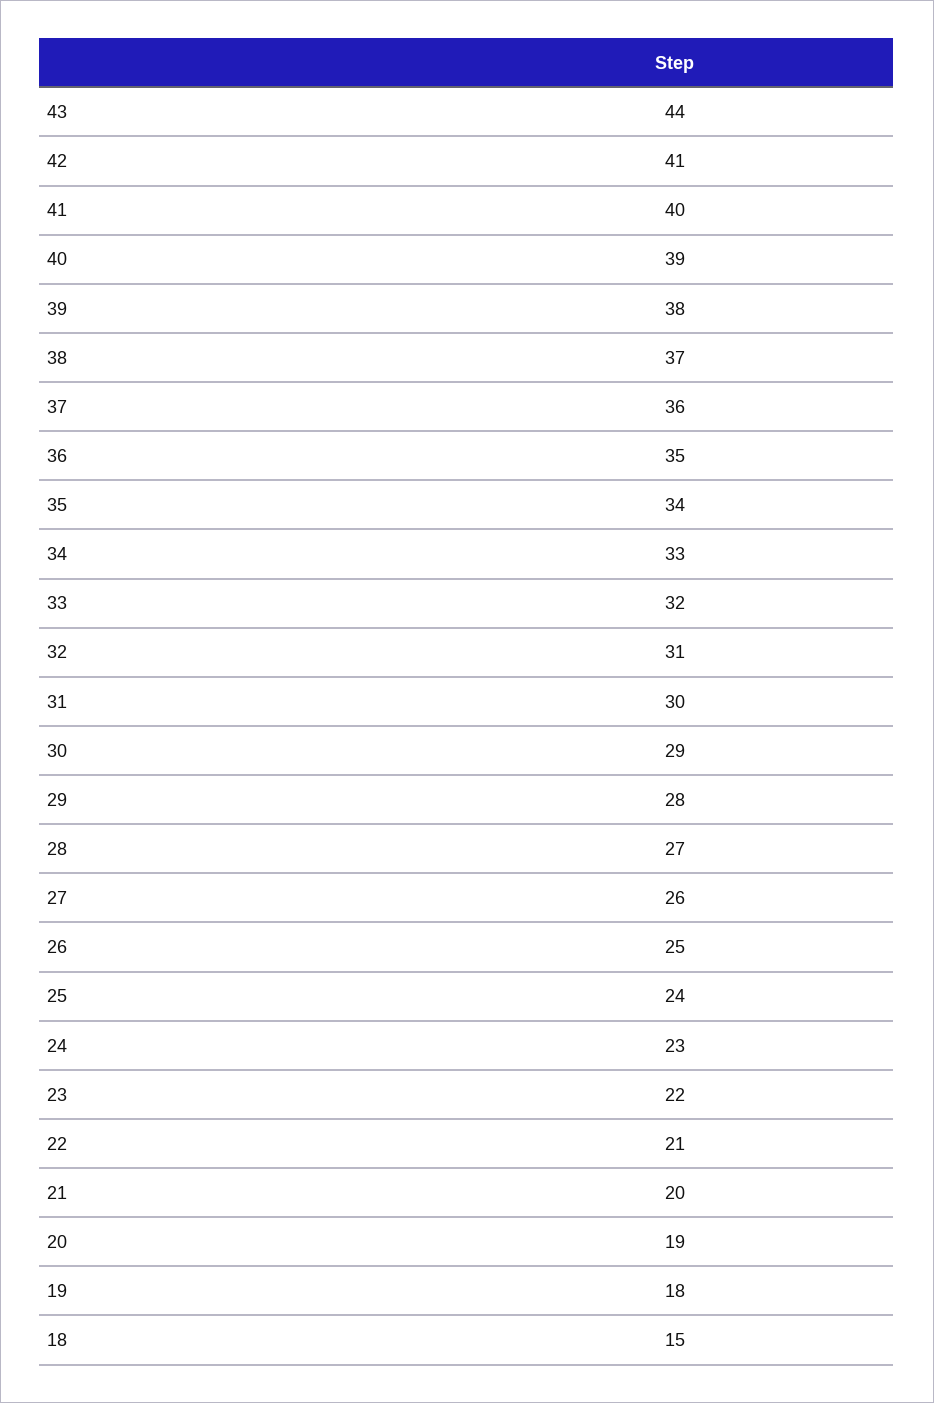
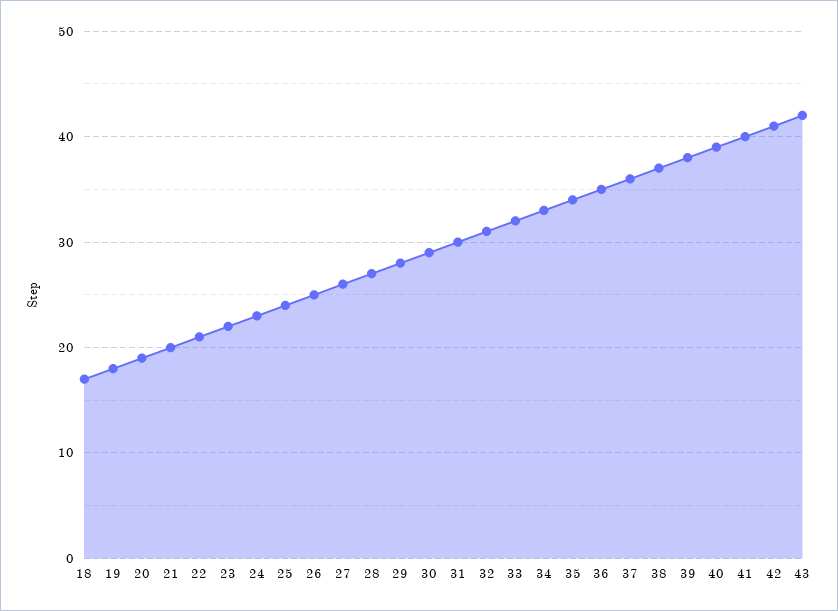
  {
-   "43": 44,
+   "43": 42,
    "42": 41,
    "41": 40,
    "40": 39,
    "39": 38,
    "38": 37,
    "37": 36,
    "36": 35,
    "35": 34,
    "34": 33,
    "33": 32,
    "32": 31,
    "31": 30,
    "30": 29,
    "29": 28,
    "28": 27,
    "27": 26,
    "26": 25,
    "25": 24,
    "24": 23,
    "23": 22,
    "22": 21,
    "21": 20,
    "20": 19,
    "19": 18,
-   "18": 15
+   "18": 17
  }

